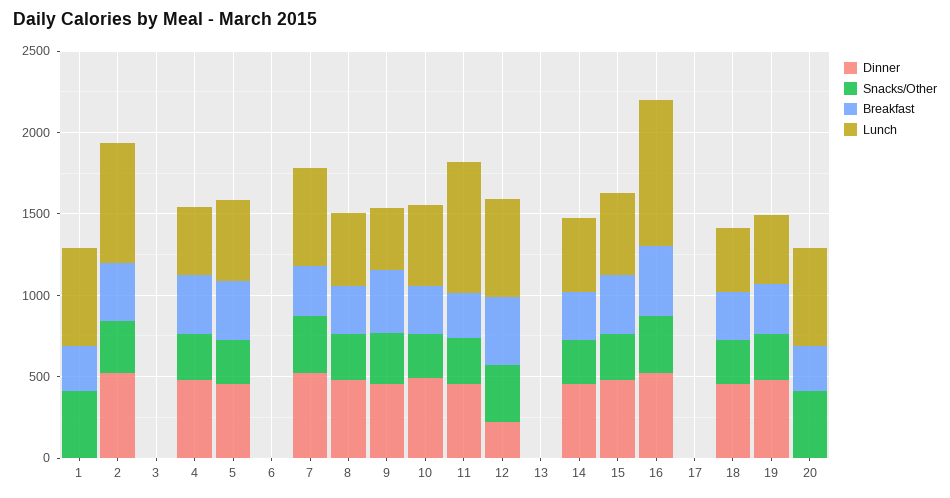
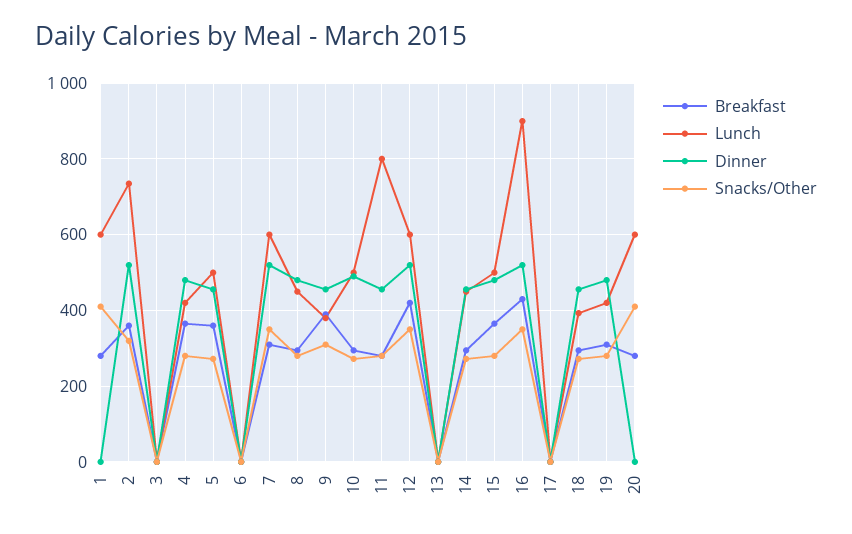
  {
    "Dinner": {
      "1": 0,
      "2": 520,
      "3": 0,
      "4": 480,
      "5": 460,
      "6": 0,
      "7": 520,
      "8": 480,
      "9": 460,
      "10": 500,
      "11": 460,
-     "12": 200,
+     "12": 520,
      "13": 0,
      "14": 460,
      "15": 480,
      "16": 520,
      "17": 0,
      "18": 460,
      "19": 480,
      "20": 0
    },
    "Snacks/Other": {
      "1": 420,
      "2": 320,
      "3": 0,
      "4": 280,
      "5": 280,
      "6": 0,
      "7": 360,
      "8": 280,
      "9": 320,
      "10": 280,
      "11": 280,
      "12": 360,
      "13": 0,
      "14": 280,
      "15": 280,
      "16": 360,
      "17": 0,
      "18": 280,
      "19": 280,
      "20": 420
    },
    "Breakfast": {
      "1": 280,
      "2": 360,
      "3": 0,
      "4": 360,
      "5": 360,
      "6": 0,
      "7": 320,
      "8": 300,
      "9": 400,
      "10": 300,
      "11": 280,
      "12": 420,
      "13": 0,
      "14": 300,
      "15": 360,
      "16": 440,
      "17": 0,
      "18": 300,
      "19": 320,
      "20": 280
    },
    "Lunch": {
      "1": 600,
      "2": 740,
      "3": 0,
      "4": 420,
      "5": 500,
      "6": 0,
      "7": 600,
      "8": 460,
      "9": 380,
      "10": 500,
      "11": 800,
      "12": 600,
      "13": 0,
      "14": 460,
      "15": 500,
      "16": 900,
      "17": 0,
      "18": 400,
      "19": 420,
      "20": 600
    }
  }

